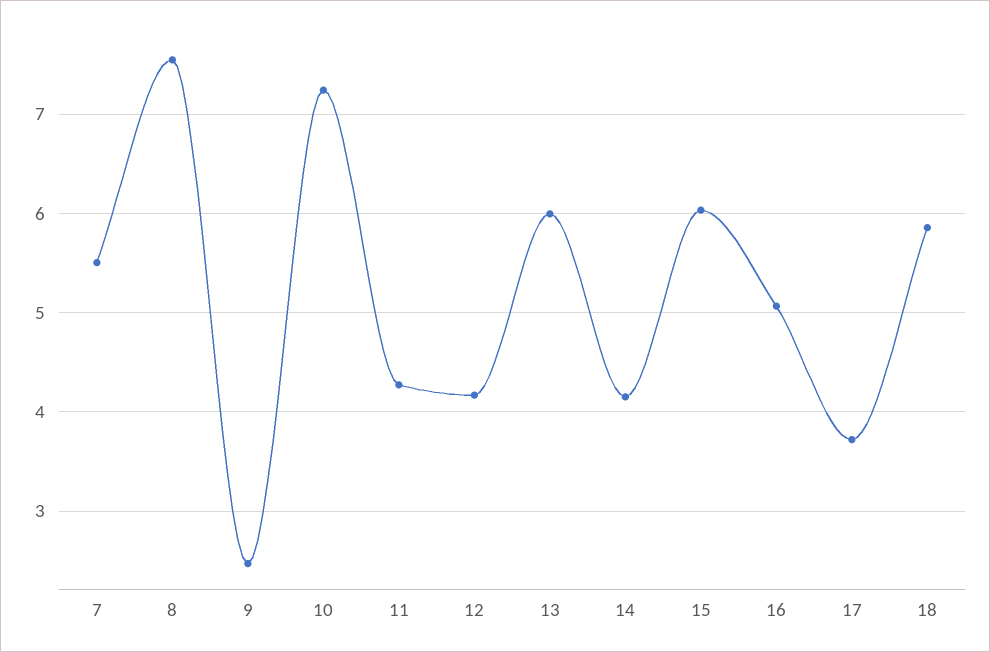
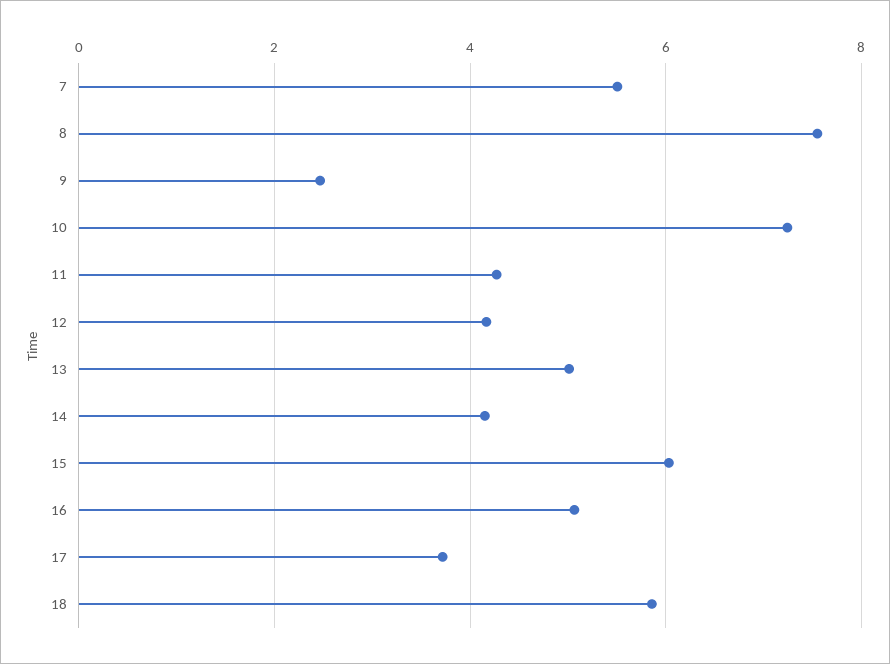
  {
    "7": 5.5,
    "8": 7.6,
    "9": 2.5,
    "10": 7.2,
    "11": 4.3,
    "12": 4.2,
-   "13": 6,
+   "13": 5,
    "14": 4.2,
    "15": 6,
    "16": 5.1,
    "17": 3.7,
    "18": 5.9
  }

